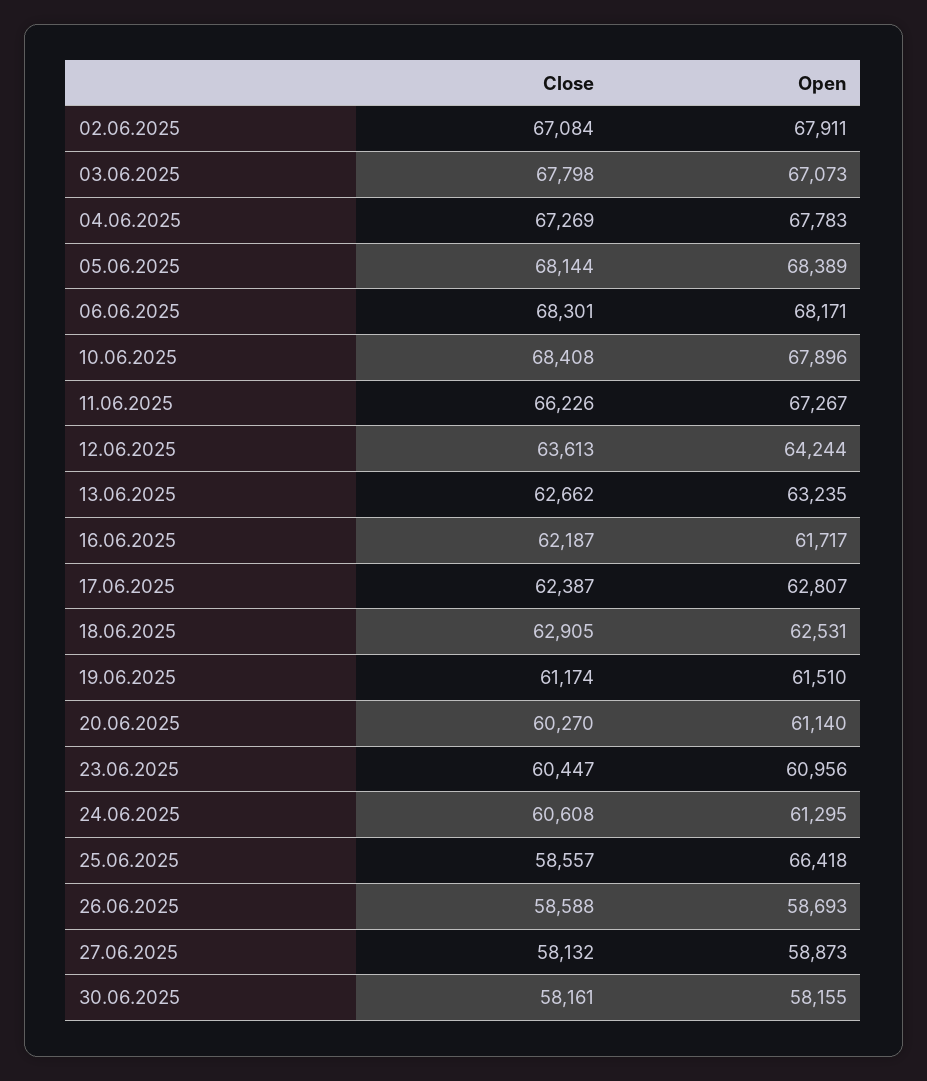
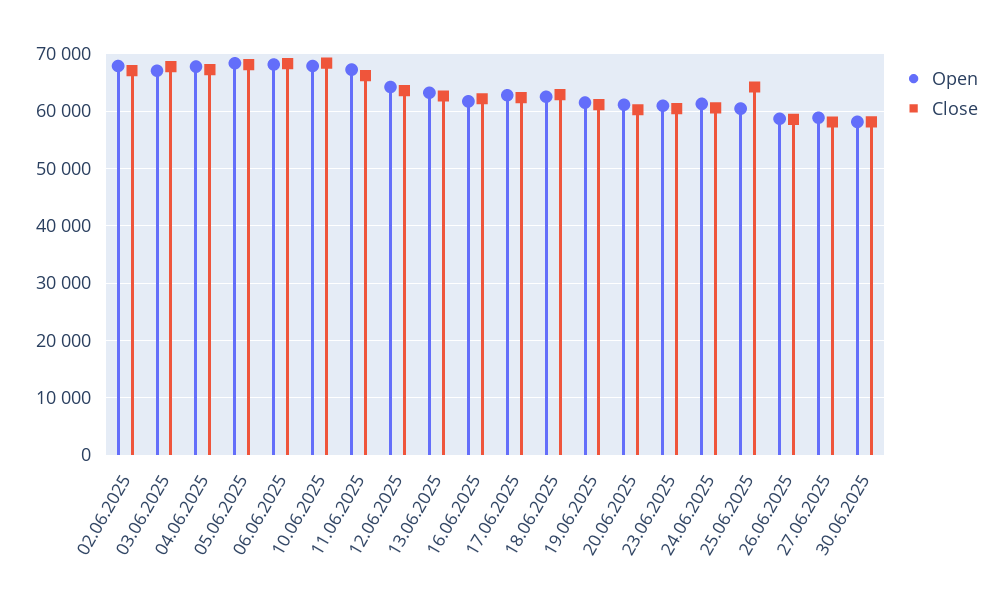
  {
    "Close": {
      "02.06.2025": 67084,
      "03.06.2025": 67798,
      "04.06.2025": 67269,
      "05.06.2025": 68144,
      "06.06.2025": 68301,
      "10.06.2025": 68408,
      "11.06.2025": 66226,
      "12.06.2025": 63613,
      "13.06.2025": 62662,
      "16.06.2025": 62187,
      "17.06.2025": 62387,
      "18.06.2025": 62905,
      "19.06.2025": 61174,
      "20.06.2025": 60270,
      "23.06.2025": 60447,
      "24.06.2025": 60608,
-     "25.06.2025": 58557,
+     "25.06.2025": 64000,
      "26.06.2025": 58588,
      "27.06.2025": 58132,
      "30.06.2025": 58161
    },
    "Open": {
      "02.06.2025": 67911,
      "03.06.2025": 67073,
      "04.06.2025": 67783,
      "05.06.2025": 68389,
      "06.06.2025": 68171,
      "10.06.2025": 67896,
      "11.06.2025": 67267,
      "12.06.2025": 64244,
      "13.06.2025": 63235,
      "16.06.2025": 61717,
      "17.06.2025": 62807,
      "18.06.2025": 62531,
      "19.06.2025": 61510,
      "20.06.2025": 61140,
      "23.06.2025": 60956,
      "24.06.2025": 61295,
-     "25.06.2025": 66418,
+     "25.06.2025": 60000,
      "26.06.2025": 58693,
      "27.06.2025": 58873,
      "30.06.2025": 58155
    }
  }

